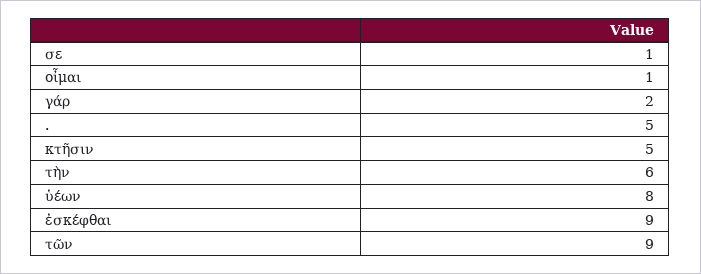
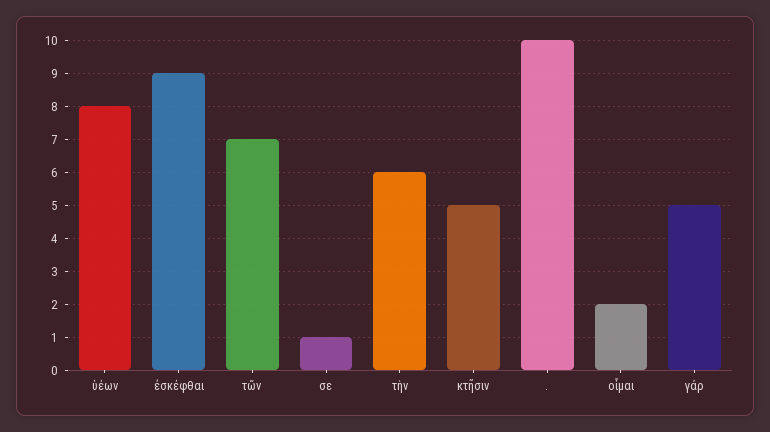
  {
    "σε": 1,
-   "οἶμαι": 1,
+   "οἶμαι": 2,
-   "γάρ": 2,
+   "γάρ": 5,
-   ".": 5,
+   ".": 10,
    "κτῆσιν": 5,
    "τὴν": 6,
    "ὑέων": 8,
    "ἐσκέφθαι": 9,
-   "τῶν": 9
+   "τῶν": 7
  }

